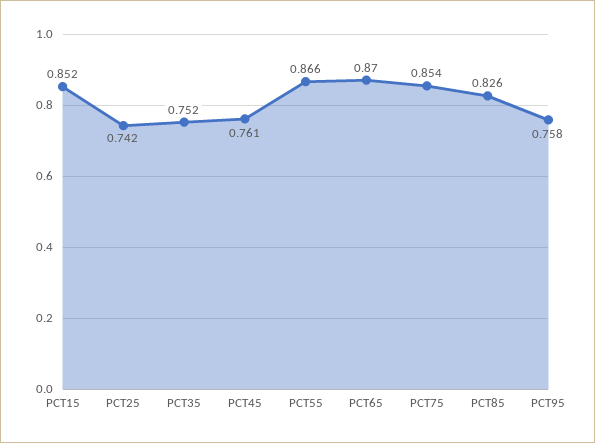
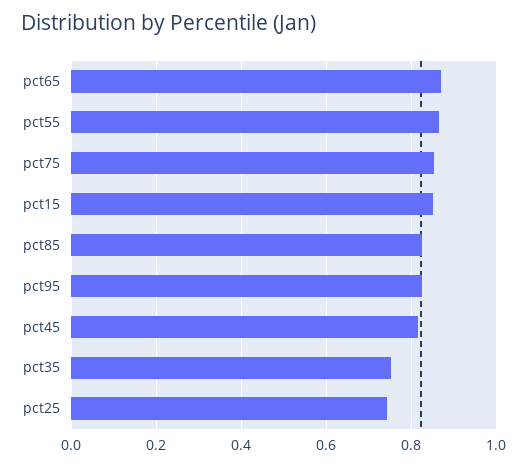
  {
    "PCT15": 0.852,
    "PCT25": 0.742,
    "PCT35": 0.752,
-   "PCT45": 0.761,
+   "PCT45": 0.82,
    "PCT55": 0.866,
    "PCT65": 0.87,
    "PCT75": 0.854,
    "PCT85": 0.826,
-   "PCT95": 0.758
+   "PCT95": 0.82
  }

